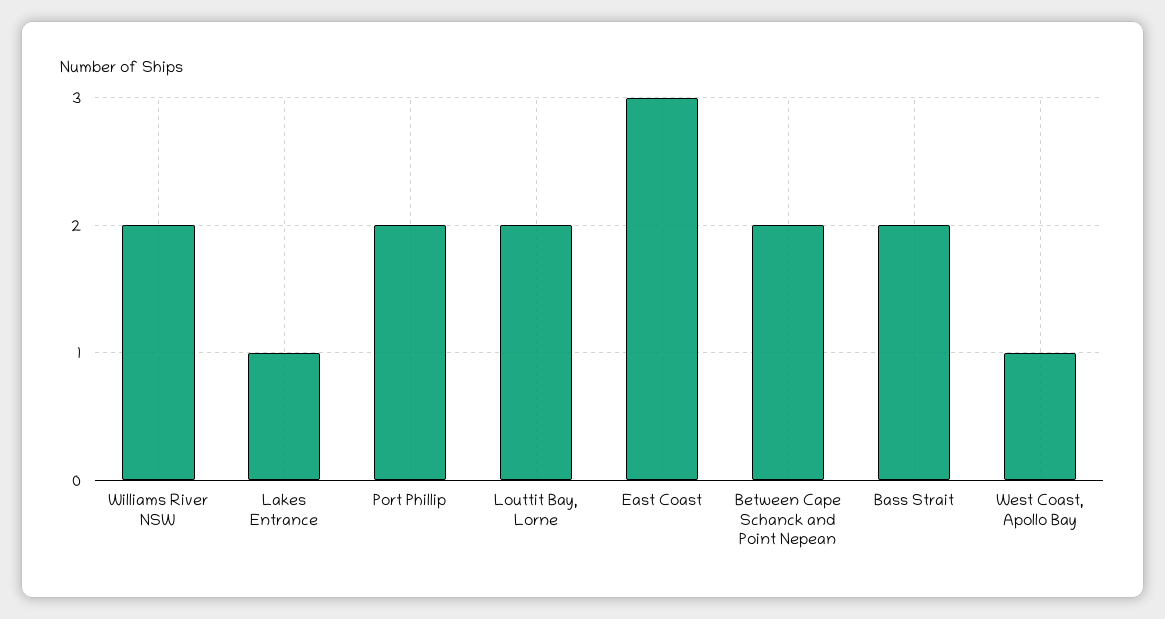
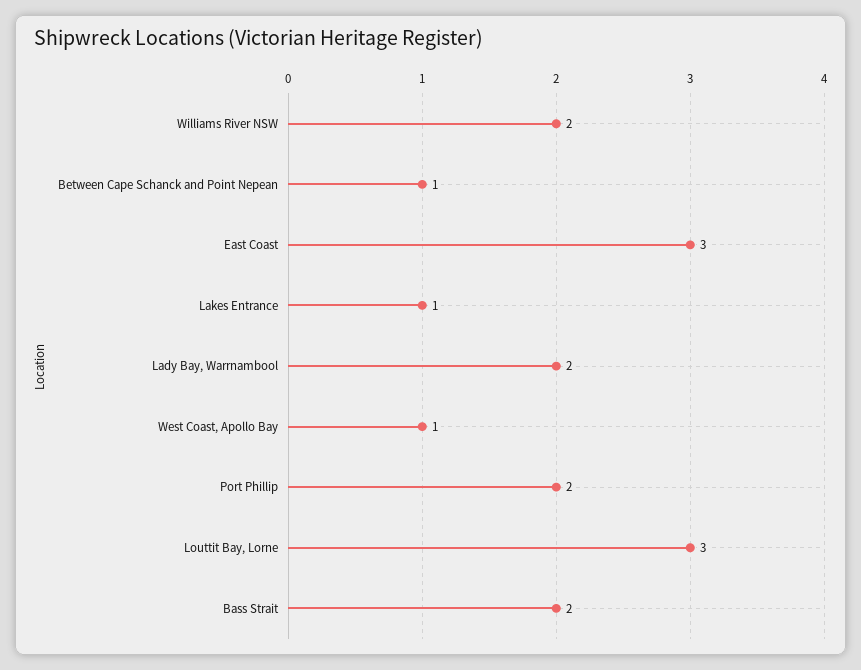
  {
    "Williams River NSW": 2,
    "Lakes Entrance": 1,
    "Port Phillip": 2,
-   "Louttit Bay, Lorne": 2,
+   "Louttit Bay, Lorne": 3,
    "East Coast": 3,
-   "Between Cape Schanck and Point Nepean": 2,
+   "Between Cape Schanck and Point Nepean": 1,
    "Bass Strait": 2,
-   "West Coast, Apollo Bay": 1
+   "West Coast, Apollo Bay": 1,
+   "Lady Bay, Warrnambool": 2
  }

